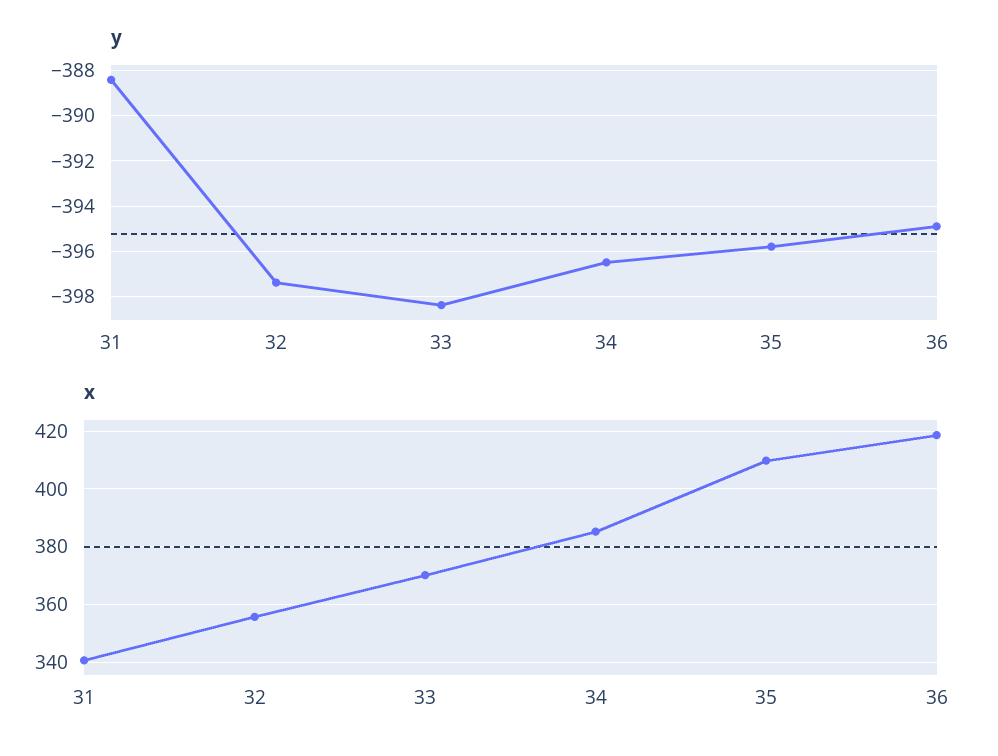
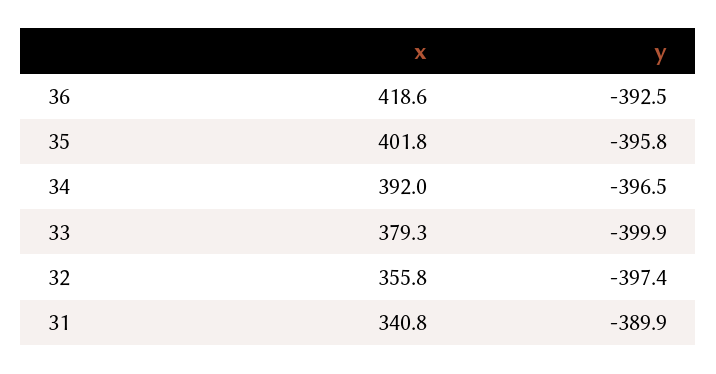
  {
    "y": {
-     "31": -388.5,
+     "31": -389.9,
      "32": -397.4,
-     "33": -398.5,
+     "33": -399.9,
      "34": -396.5,
      "35": -395.8,
-     "36": -395
+     "36": -392.5
    },
    "x": {
      "31": 340.8,
      "32": 355.8,
-     "33": 370,
+     "33": 379.3,
-     "34": 385,
+     "34": 392,
-     "35": 410,
+     "35": 401.8,
      "36": 418.6
    }
  }

